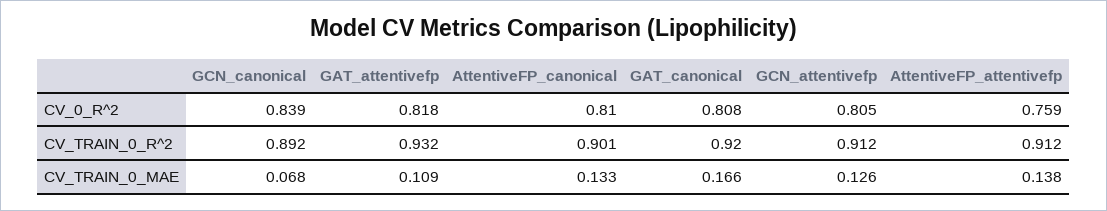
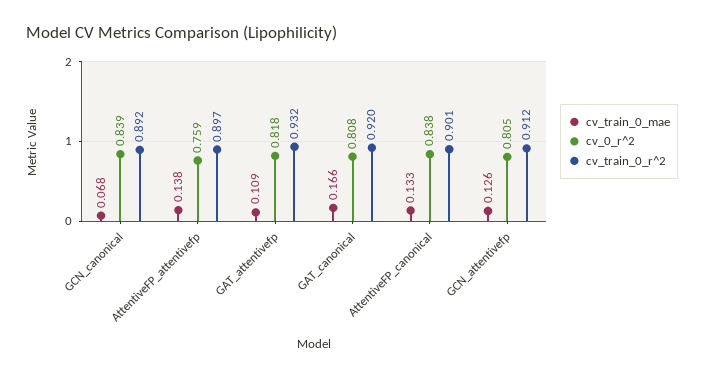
  {
    "CV_0_R^2": {
      "GCN_canonical": 0.839,
      "GAT_attentivefp": 0.818,
-     "AttentiveFP_canonical": 0.81,
+     "AttentiveFP_canonical": 0.838,
      "GAT_canonical": 0.808,
      "GCN_attentivefp": 0.805,
      "AttentiveFP_attentivefp": 0.759
    },
    "CV_TRAIN_0_R^2": {
      "GCN_canonical": 0.892,
      "GAT_attentivefp": 0.932,
      "AttentiveFP_canonical": 0.901,
      "GAT_canonical": 0.92,
      "GCN_attentivefp": 0.912,
-     "AttentiveFP_attentivefp": 0.912
+     "AttentiveFP_attentivefp": 0.897
    },
    "CV_TRAIN_0_MAE": {
      "GCN_canonical": 0.068,
      "GAT_attentivefp": 0.109,
      "AttentiveFP_canonical": 0.133,
      "GAT_canonical": 0.166,
      "GCN_attentivefp": 0.126,
      "AttentiveFP_attentivefp": 0.138
    }
  }

